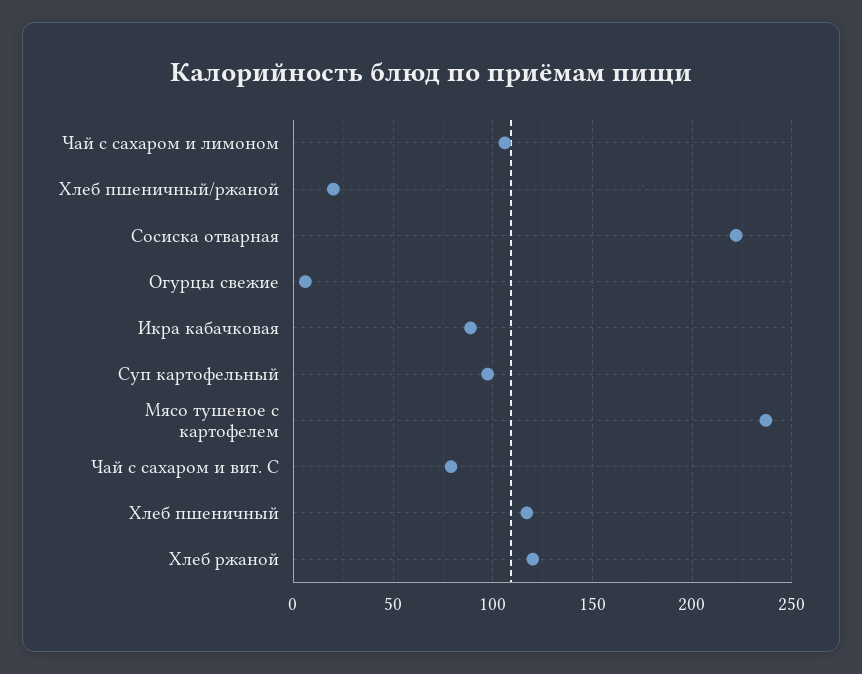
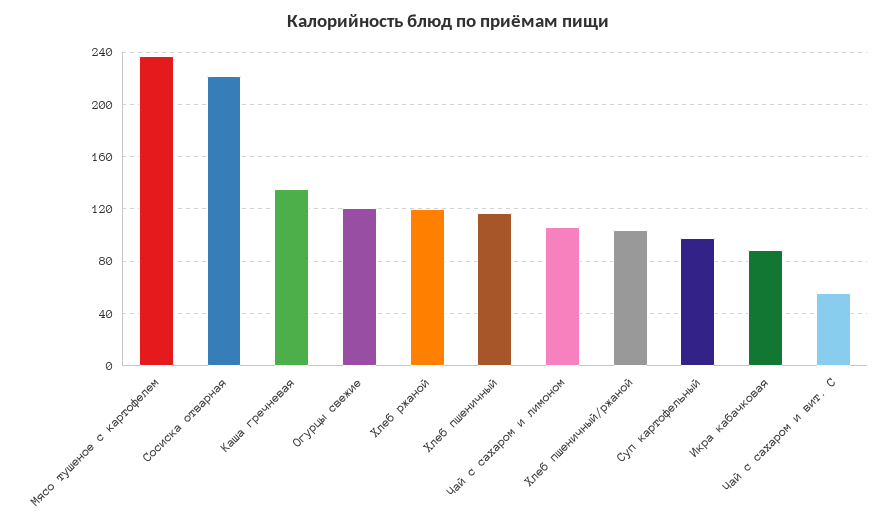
  {
    "Чай с сахаром и лимоном": 105,
-   "Хлеб пшеничный/ржаной": 20,
+   "Хлеб пшеничный/ржаной": 105,
    "Сосиска отварная": 220,
-   "Огурцы свежие": 5,
+   "Огурцы свежие": 120,
    "Икра кабачковая": 90,
    "Суп картофельный": 95,
    "Мясо тушеное с картофелем": 235,
-   "Чай с сахаром и вит. С": 80,
+   "Чай с сахаром и вит. С": 55,
    "Хлеб пшеничный": 115,
-   "Хлеб ржаной": 120
+   "Хлеб ржаной": 120,
+   "Каша гречневая": 135
  }

